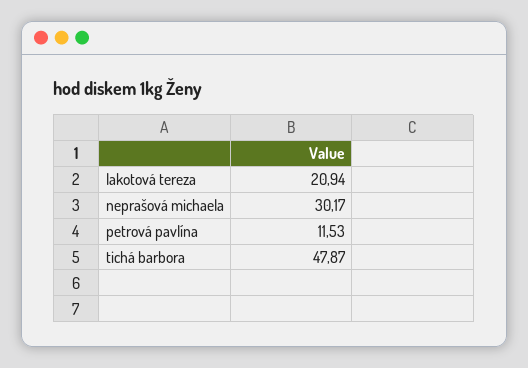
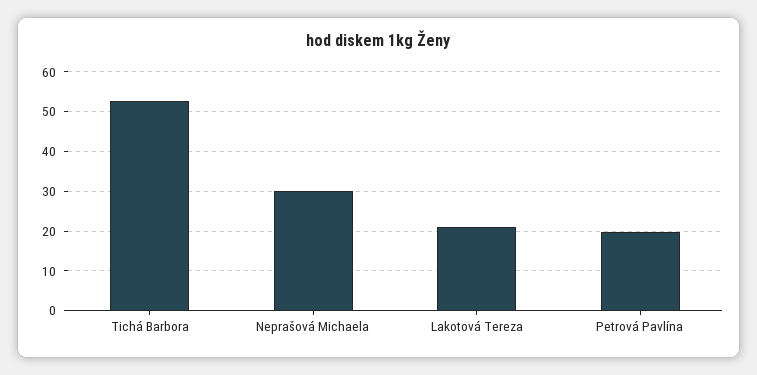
  {
    "lakotová tereza": 20.94,
    "neprašová michaela": 30.17,
-   "petrová pavlína": 11.53,
+   "petrová pavlína": 20,
-   "tichá barbora": 47.87
+   "tichá barbora": 52
  }

